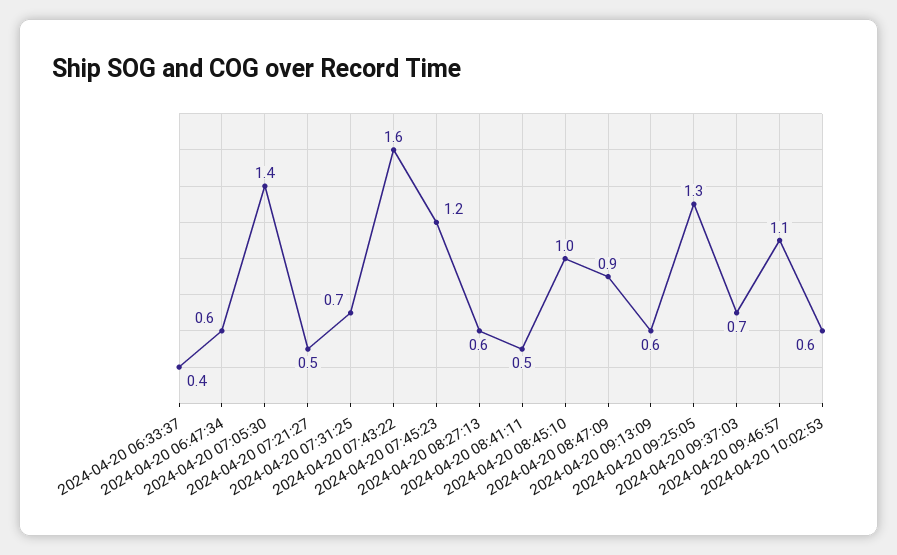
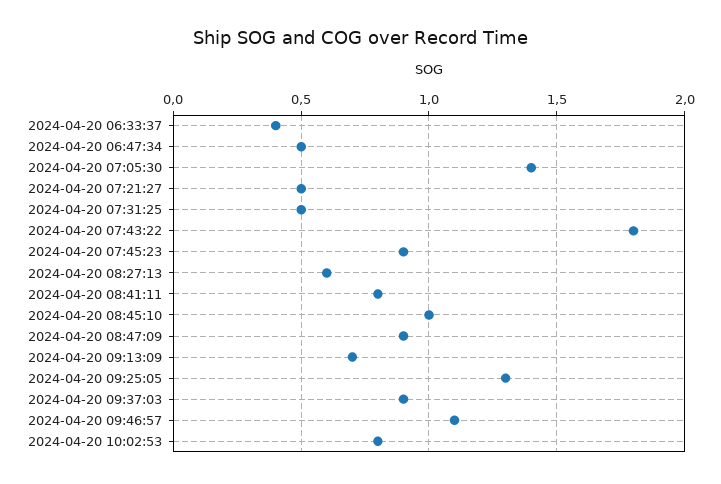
  {
    "2024-04-20 06:33:37": 0.4,
-   "2024-04-20 06:47:34": 0.6,
+   "2024-04-20 06:47:34": 0.5,
    "2024-04-20 07:05:30": 1.4,
    "2024-04-20 07:21:27": 0.5,
-   "2024-04-20 07:31:25": 0.7,
+   "2024-04-20 07:31:25": 0.5,
-   "2024-04-20 07:43:22": 1.6,
+   "2024-04-20 07:43:22": 1.8,
-   "2024-04-20 07:45:23": 1.2,
+   "2024-04-20 07:45:23": 0.9,
    "2024-04-20 08:27:13": 0.6,
-   "2024-04-20 08:41:11": 0.5,
+   "2024-04-20 08:41:11": 0.8,
    "2024-04-20 08:45:10": 1,
    "2024-04-20 08:47:09": 0.9,
-   "2024-04-20 09:13:09": 0.6,
+   "2024-04-20 09:13:09": 0.7,
    "2024-04-20 09:25:05": 1.3,
-   "2024-04-20 09:37:03": 0.7,
+   "2024-04-20 09:37:03": 0.9,
    "2024-04-20 09:46:57": 1.1,
-   "2024-04-20 10:02:53": 0.6
+   "2024-04-20 10:02:53": 0.8
  }

